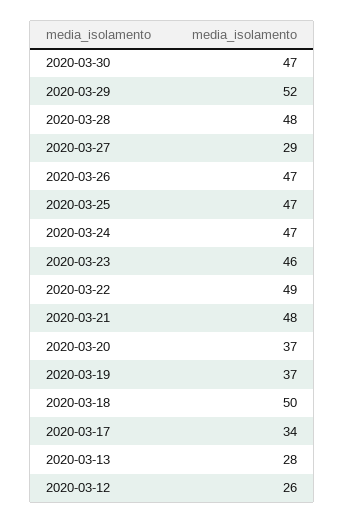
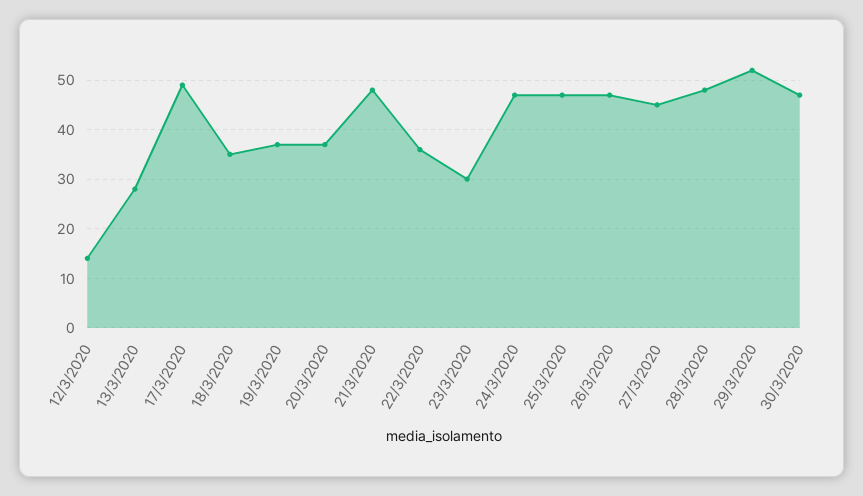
  {
    "2020-03-30": 47,
    "2020-03-29": 52,
    "2020-03-28": 48,
-   "2020-03-27": 29,
+   "2020-03-27": 45,
    "2020-03-26": 47,
    "2020-03-25": 47,
    "2020-03-24": 47,
-   "2020-03-23": 46,
+   "2020-03-23": 30,
-   "2020-03-22": 49,
+   "2020-03-22": 35,
    "2020-03-21": 48,
    "2020-03-20": 37,
    "2020-03-19": 37,
-   "2020-03-18": 50,
+   "2020-03-18": 35,
-   "2020-03-17": 34,
+   "2020-03-17": 50,
    "2020-03-13": 28,
-   "2020-03-12": 26
+   "2020-03-12": 15
  }

